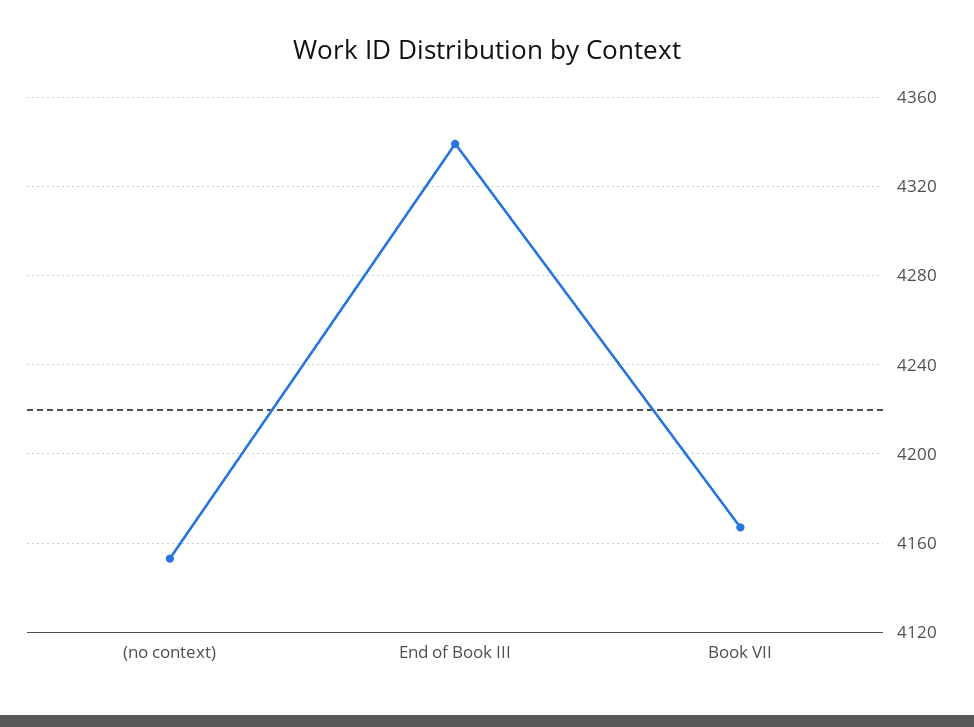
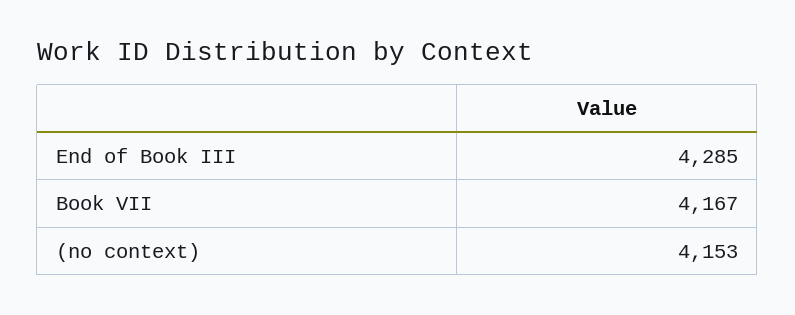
  {
    "(no context)": 4153,
-   "End of Book III": 4340,
+   "End of Book III": 4285,
    "Book VII": 4167
  }

